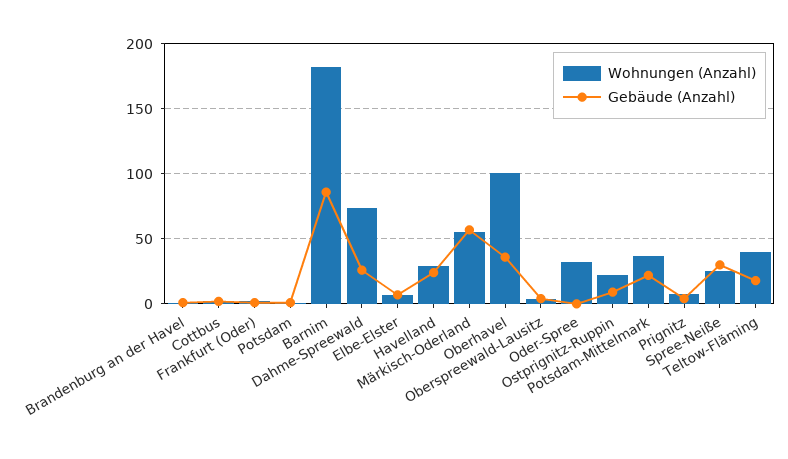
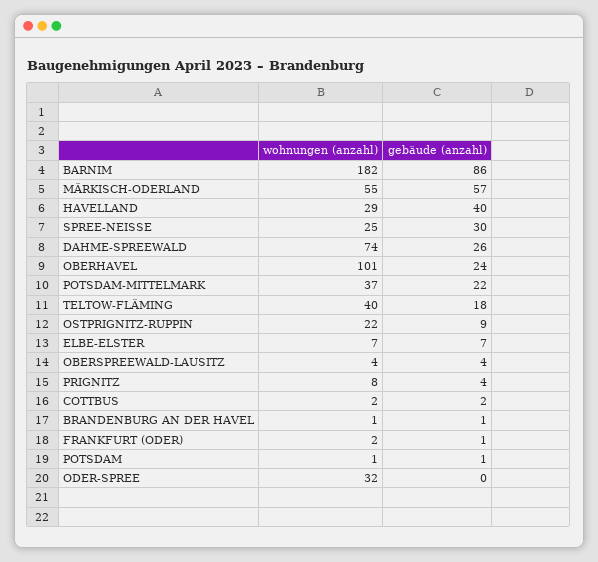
  {
    "Wohnungen (Anzahl)": {
      "Brandenburg an der Havel": 1,
      "Cottbus": 2,
      "Frankfurt (Oder)": 2,
      "Potsdam": 1,
      "Barnim": 182,
      "Dahme-Spreewald": 74,
      "Elbe-Elster": 7,
      "Havelland": 29,
      "Märkisch-Oderland": 55,
      "Oberhavel": 101,
      "Oberspreewald-Lausitz": 4,
      "Oder-Spree": 32,
      "Ostprignitz-Ruppin": 22,
      "Potsdam-Mittelmark": 37,
      "Prignitz": 8,
      "Spree-Neiße": 25,
      "Teltow-Fläming": 40
    },
    "Gebäude (Anzahl)": {
      "Brandenburg an der Havel": 1,
      "Cottbus": 2,
      "Frankfurt (Oder)": 1,
      "Potsdam": 1,
      "Barnim": 86,
      "Dahme-Spreewald": 26,
      "Elbe-Elster": 7,
-     "Havelland": 25,
+     "Havelland": 40,
      "Märkisch-Oderland": 57,
-     "Oberhavel": 35,
+     "Oberhavel": 24,
      "Oberspreewald-Lausitz": 4,
      "Oder-Spree": 0,
      "Ostprignitz-Ruppin": 9,
      "Potsdam-Mittelmark": 22,
      "Prignitz": 4,
      "Spree-Neiße": 30,
      "Teltow-Fläming": 18
    }
  }

